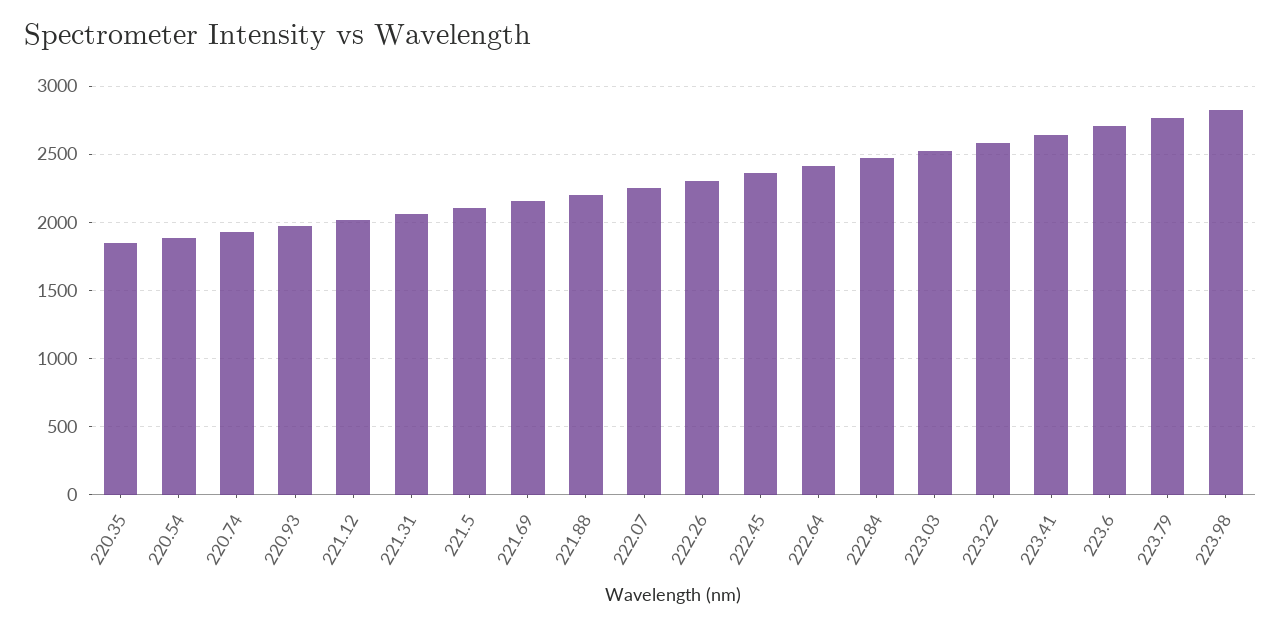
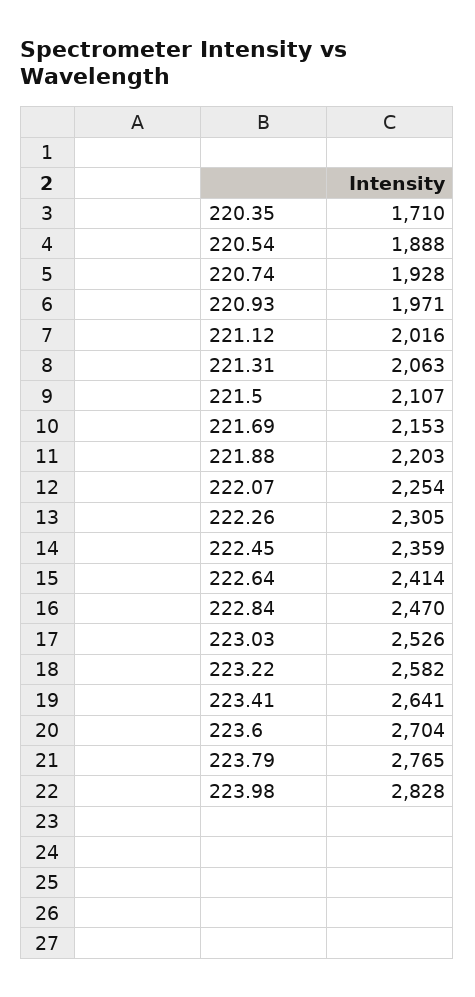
  {
-   "220.35": 1850,
+   "220.35": 1710,
    "220.54": 1888,
    "220.74": 1928,
    "220.93": 1971,
    "221.12": 2016,
    "221.31": 2063,
    "221.5": 2107,
    "221.69": 2153,
    "221.88": 2203,
    "222.07": 2254,
    "222.26": 2305,
    "222.45": 2359,
    "222.64": 2414,
    "222.84": 2470,
    "223.03": 2526,
    "223.22": 2582,
    "223.41": 2641,
    "223.6": 2704,
    "223.79": 2765,
    "223.98": 2828
  }

